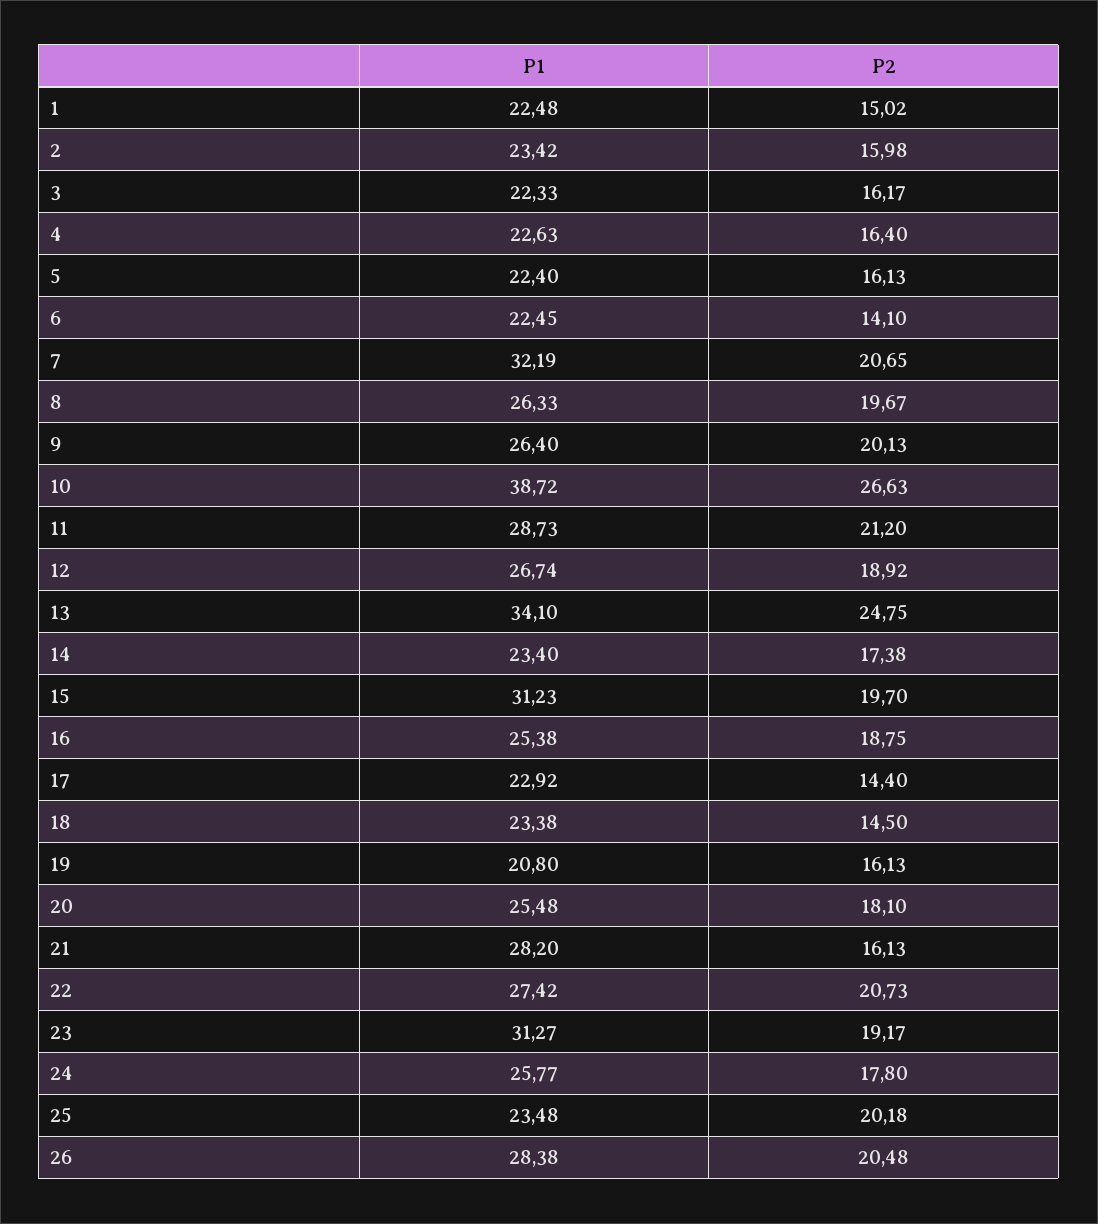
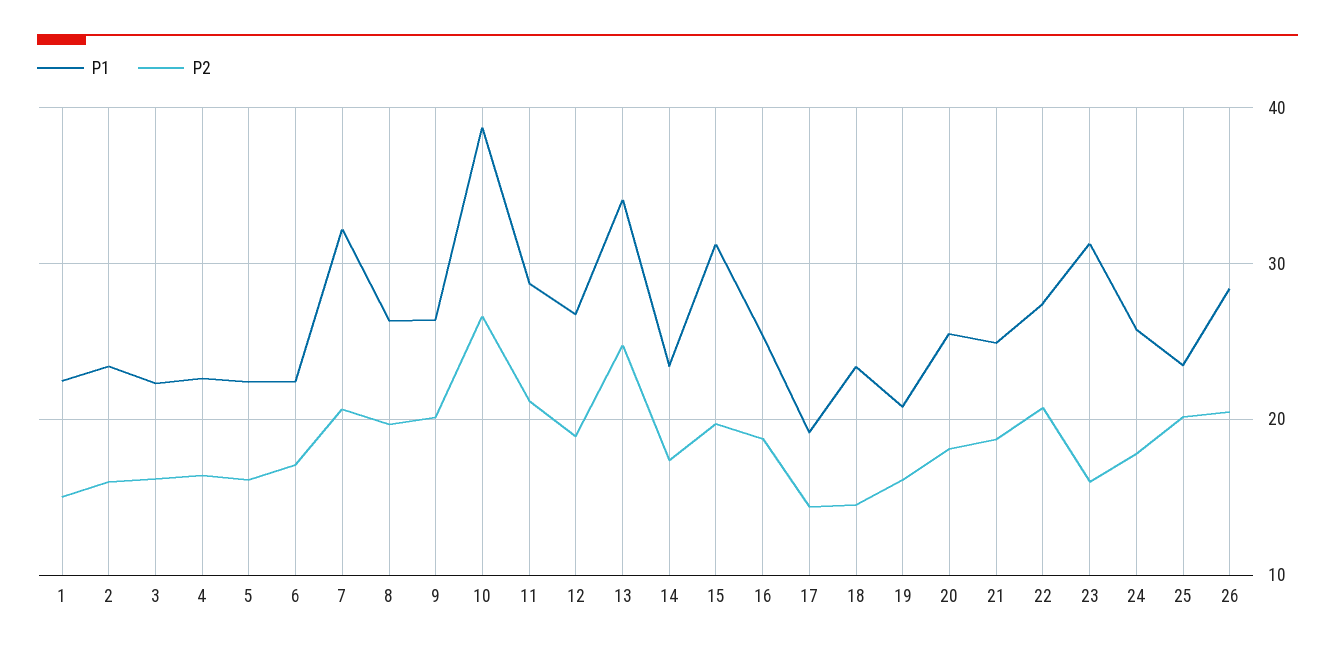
  {
    "P1": {
      "1": 22.48,
      "2": 23.42,
      "3": 22.33,
      "4": 22.63,
      "5": 22.4,
      "6": 22.45,
      "7": 32.19,
      "8": 26.33,
      "9": 26.4,
      "10": 38.72,
      "11": 28.73,
      "12": 26.74,
      "13": 34.1,
      "14": 23.4,
      "15": 31.23,
      "16": 25.38,
-     "17": 22.92,
+     "17": 19,
      "18": 23.38,
      "19": 20.8,
      "20": 25.48,
-     "21": 28.2,
+     "21": 25,
      "22": 27.42,
      "23": 31.27,
      "24": 25.77,
      "25": 23.48,
      "26": 28.38
    },
    "P2": {
      "1": 15.02,
      "2": 15.98,
      "3": 16.17,
      "4": 16.4,
      "5": 16.13,
-     "6": 14.1,
+     "6": 17,
      "7": 20.65,
      "8": 19.67,
      "9": 20.13,
      "10": 26.63,
      "11": 21.2,
      "12": 18.92,
      "13": 24.75,
      "14": 17.38,
      "15": 19.7,
      "16": 18.75,
      "17": 14.4,
      "18": 14.5,
      "19": 16.13,
      "20": 18.1,
-     "21": 16.13,
+     "21": 19,
      "22": 20.73,
-     "23": 19.17,
+     "23": 16,
      "24": 17.8,
      "25": 20.18,
      "26": 20.48
    }
  }

